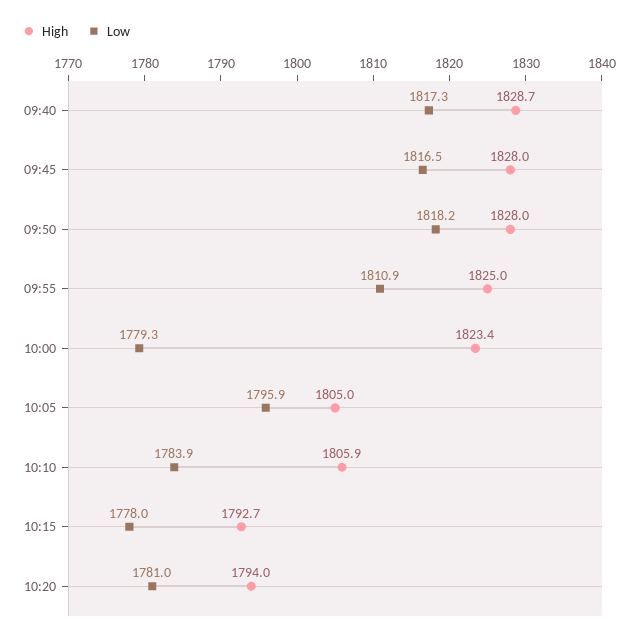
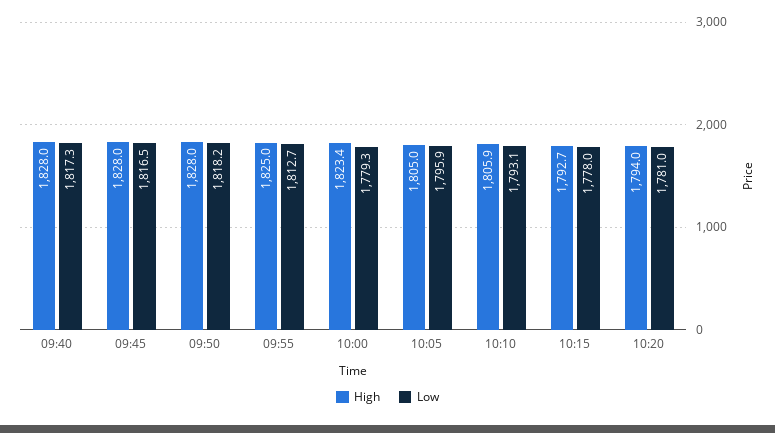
  {
    "High": {
-     "09:40": 1828.7,
+     "09:40": 1828,
      "09:45": 1828,
      "09:50": 1828,
      "09:55": 1825,
      "10:00": 1823.4,
      "10:05": 1805,
      "10:10": 1805.9,
      "10:15": 1792.7,
      "10:20": 1794
    },
    "Low": {
      "09:40": 1817.3,
      "09:45": 1816.5,
      "09:50": 1818.2,
-     "09:55": 1810.9,
+     "09:55": 1812.7,
      "10:00": 1779.3,
      "10:05": 1795.9,
-     "10:10": 1783.9,
+     "10:10": 1793.1,
      "10:15": 1778,
      "10:20": 1781
    }
  }

